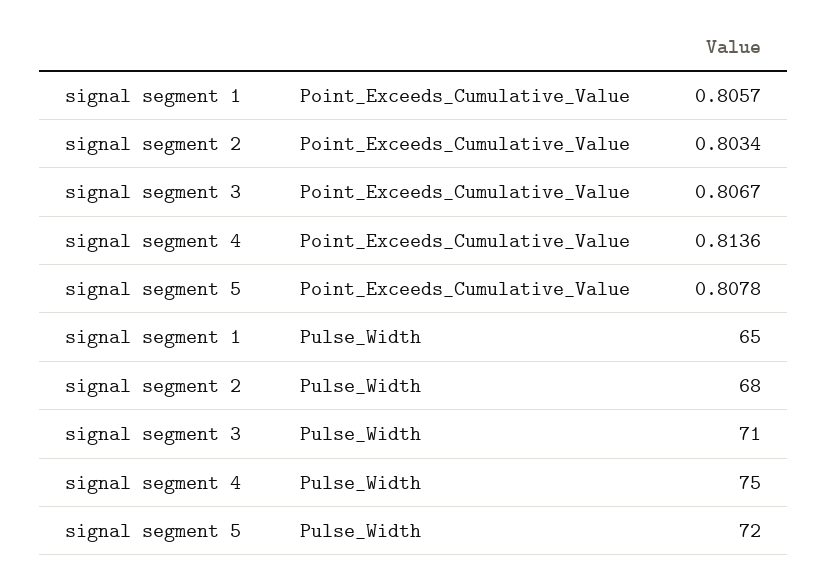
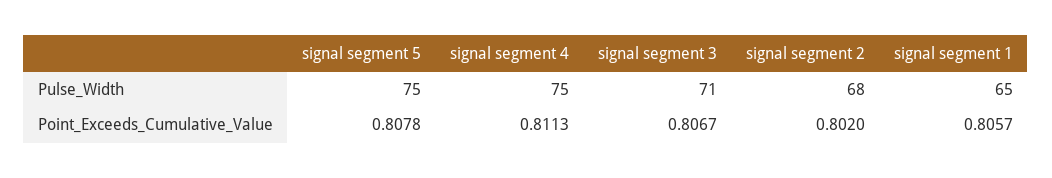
  {
    "signal segment 1": {
      "Point_Exceeds_Cumulative_Value": 0.8057,
      "Pulse_Width": 65
    },
    "signal segment 2": {
-     "Point_Exceeds_Cumulative_Value": 0.8034,
+     "Point_Exceeds_Cumulative_Value": 0.802,
      "Pulse_Width": 68
    },
    "signal segment 3": {
      "Point_Exceeds_Cumulative_Value": 0.8067,
      "Pulse_Width": 71
    },
    "signal segment 4": {
-     "Point_Exceeds_Cumulative_Value": 0.8136,
+     "Point_Exceeds_Cumulative_Value": 0.8113,
      "Pulse_Width": 75
    },
    "signal segment 5": {
      "Point_Exceeds_Cumulative_Value": 0.8078,
-     "Pulse_Width": 72
+     "Pulse_Width": 75
    }
  }

